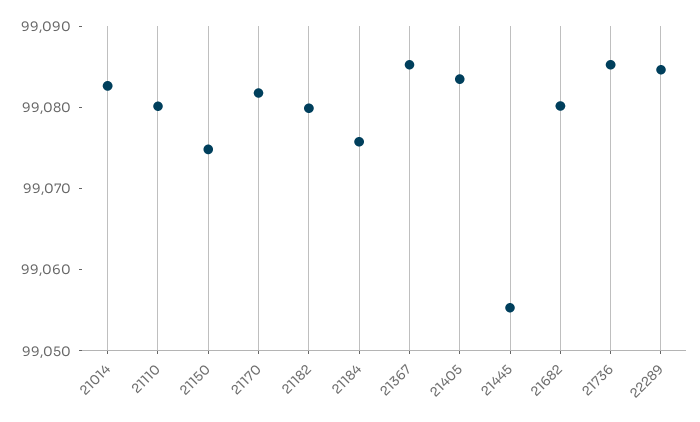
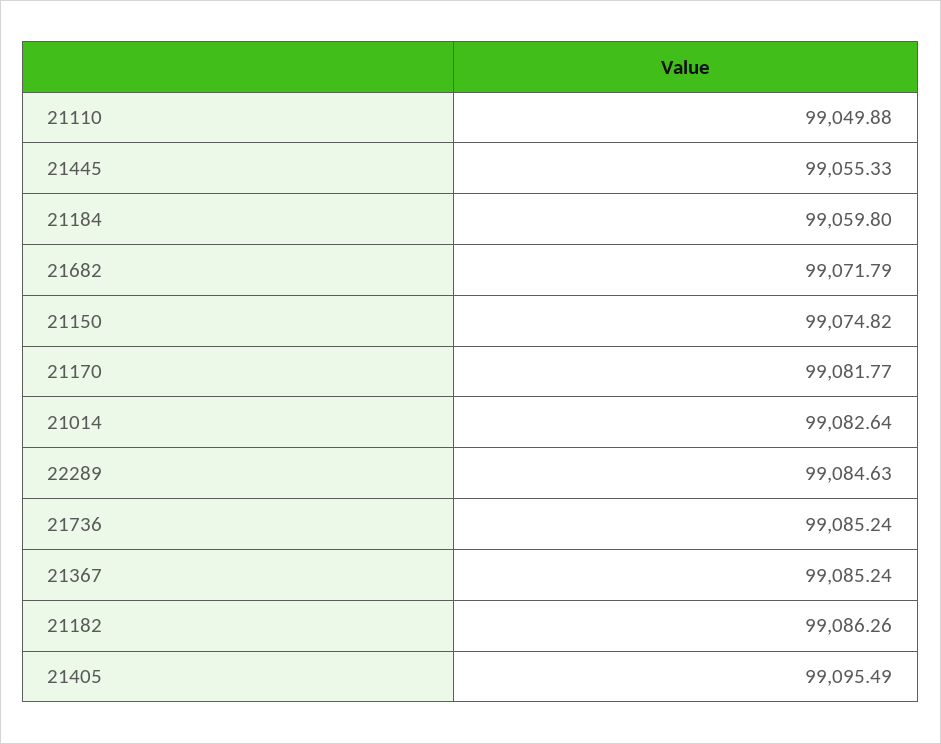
  {
    "21014": 99082.64,
-   "21110": 99080,
+   "21110": 99049.88,
    "21150": 99074.82,
    "21170": 99081.77,
-   "21182": 99080,
+   "21182": 99086.26,
-   "21184": 99076,
+   "21184": 99059.8,
    "21367": 99085.24,
-   "21405": 99084,
+   "21405": 99095.49,
    "21445": 99055.33,
-   "21682": 99080,
+   "21682": 99071.79,
    "21736": 99085.24,
    "22289": 99084.63
  }

